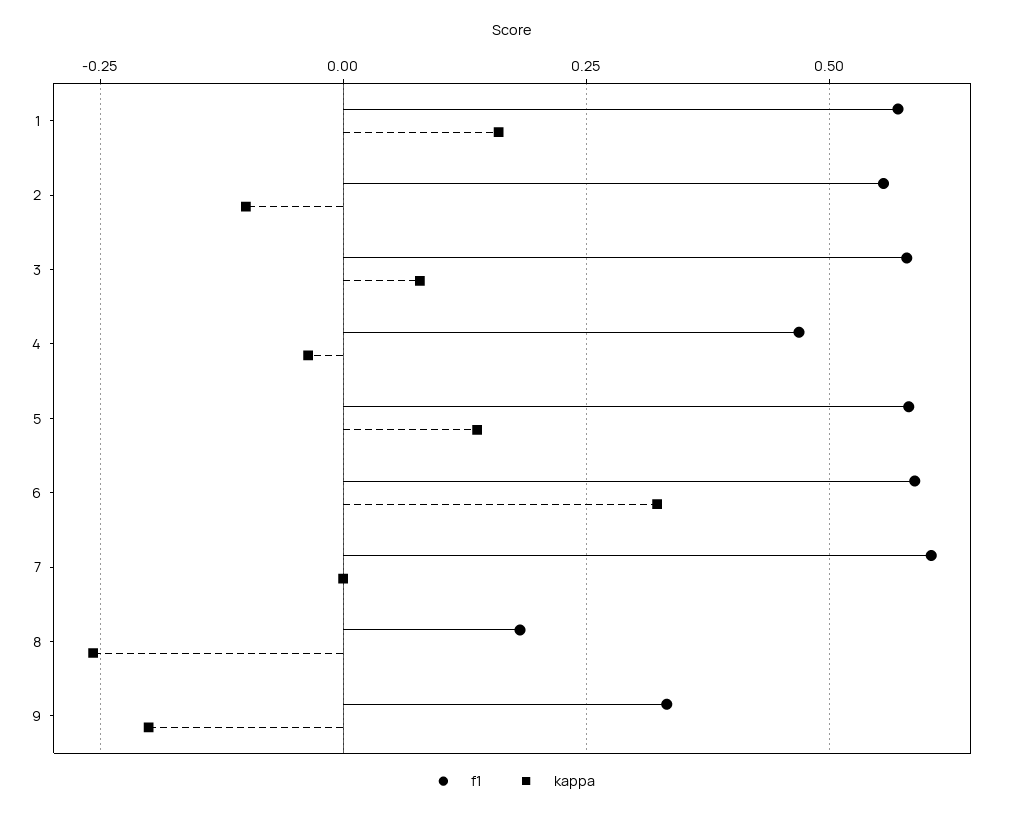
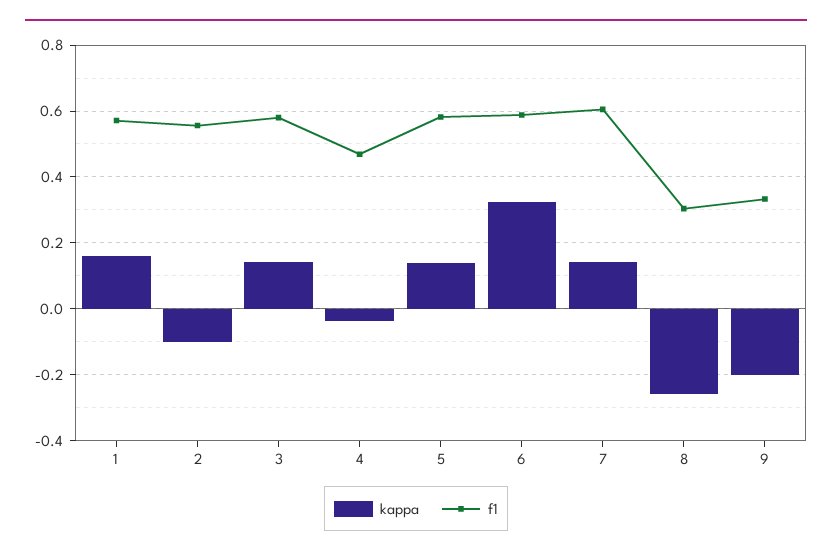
  {
    "f1": {
      "1": 0.58,
      "2": 0.56,
      "3": 0.58,
      "4": 0.46,
      "5": 0.58,
      "6": 0.58,
      "7": 0.6,
-     "8": 0.175,
+     "8": 0.3,
      "9": 0.34
    },
    "kappa": {
      "1": 0.16,
      "2": -0.1,
-     "3": 0.075,
+     "3": 0.14,
      "4": -0.04,
      "5": 0.14,
      "6": 0.32,
-     "7": 0,
+     "7": 0.14,
      "8": -0.26,
      "9": -0.2
    }
  }

